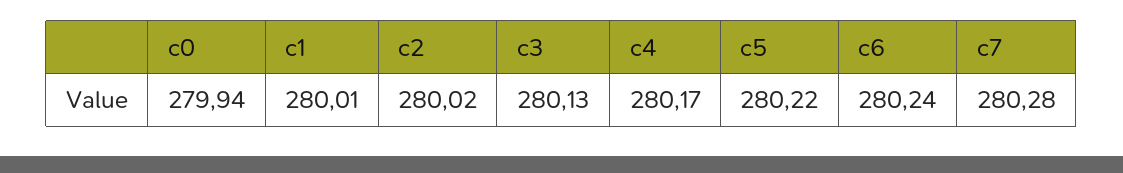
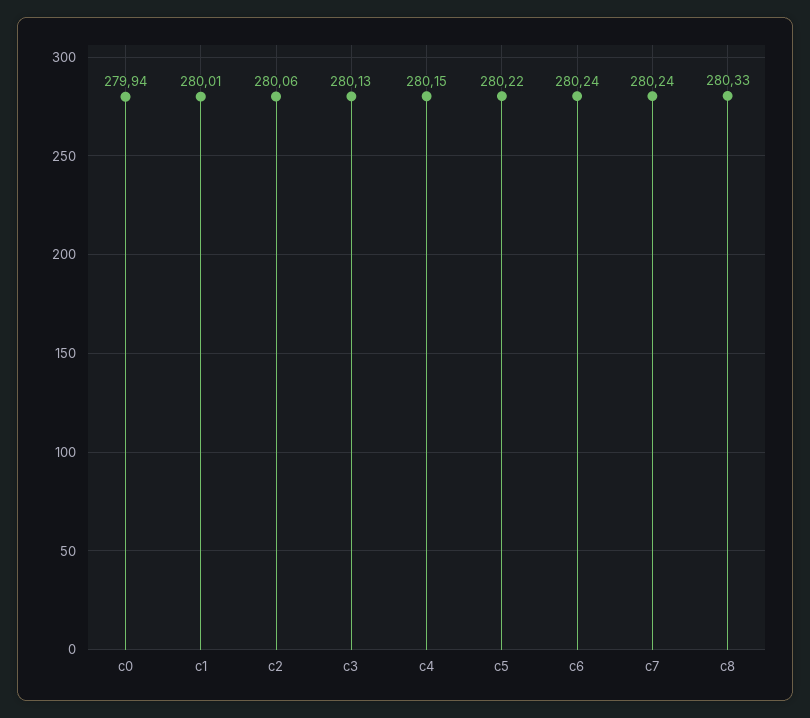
  {
    "c0": 279.94,
    "c1": 280.01,
-   "c2": 280.02,
+   "c2": 280.06,
    "c3": 280.13,
-   "c4": 280.17,
+   "c4": 280.15,
    "c5": 280.22,
    "c6": 280.24,
-   "c7": 280.28
+   "c7": 280.24,
+   "c8": 280.33
  }

